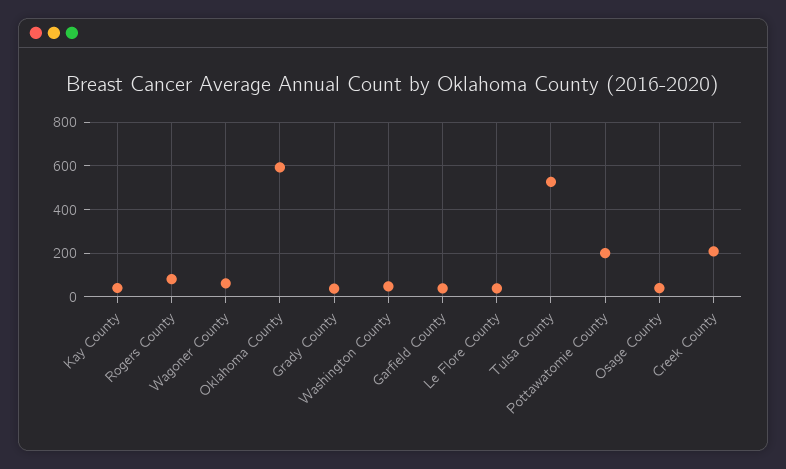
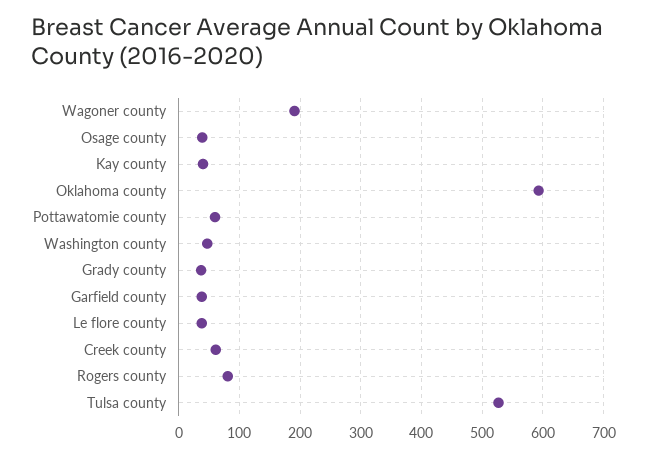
  {
    "Kay County": 40,
    "Rogers County": 80,
-   "Wagoner County": 50,
+   "Wagoner County": 190,
    "Oklahoma County": 590,
    "Grady County": 40,
    "Washington County": 50,
    "Garfield County": 40,
    "Le Flore County": 40,
    "Tulsa County": 530,
-   "Pottawatomie County": 200,
+   "Pottawatomie County": 60,
    "Osage County": 40,
-   "Creek County": 200
+   "Creek County": 60
  }

